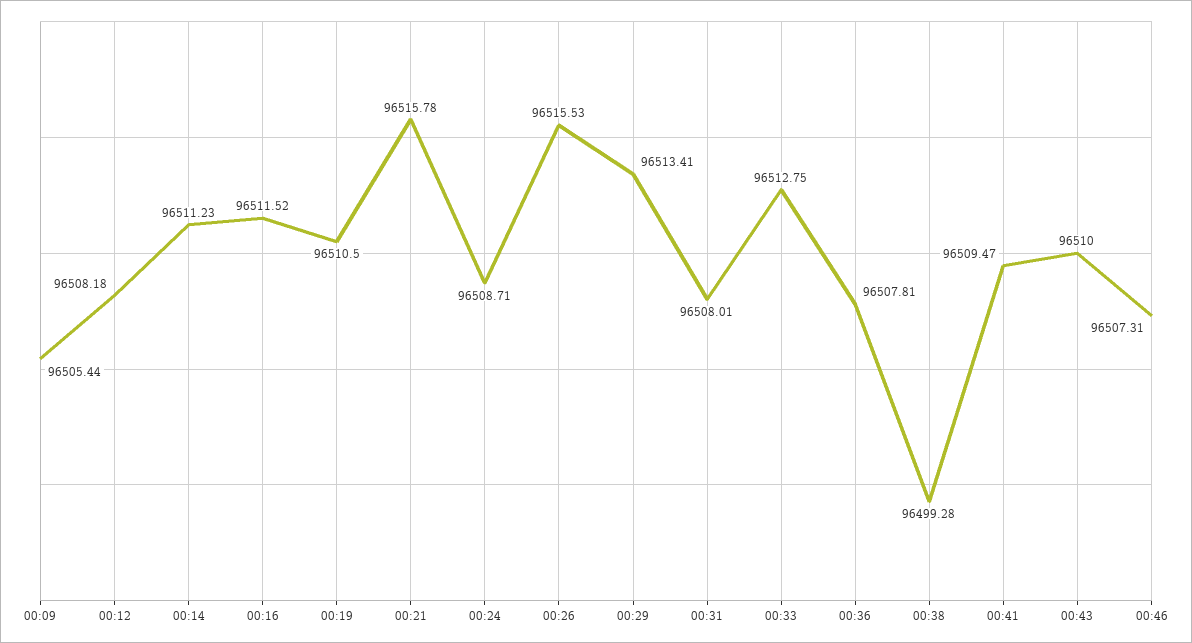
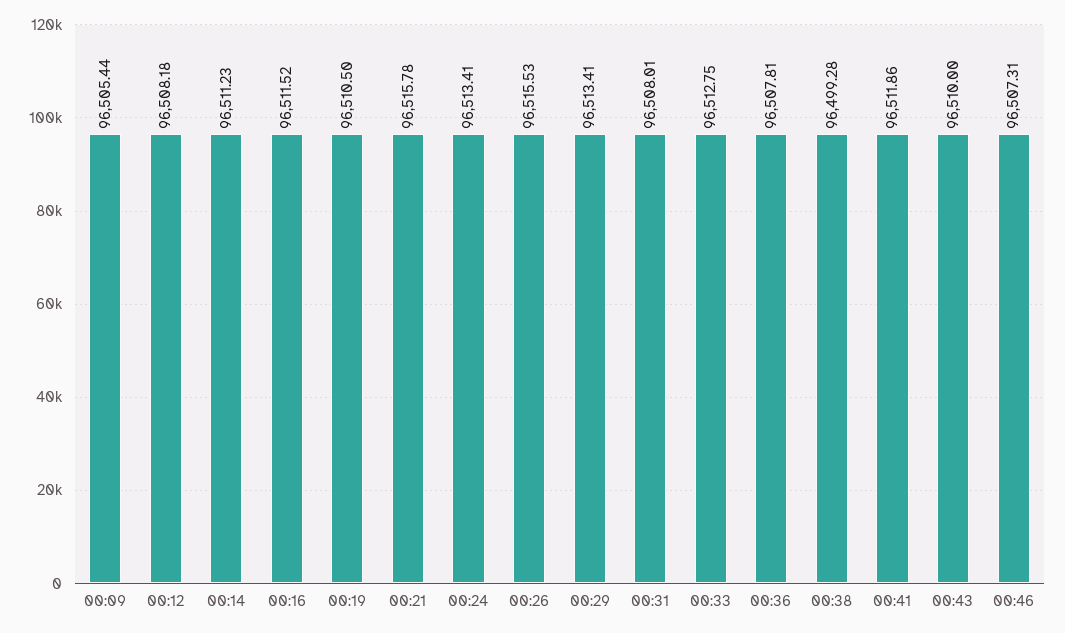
  {
    "00:09": 96505.44,
    "00:12": 96508.18,
    "00:14": 96511.23,
    "00:16": 96511.52,
    "00:19": 96510.5,
    "00:21": 96515.78,
-   "00:24": 96508.71,
+   "00:24": 96513.41,
    "00:26": 96515.53,
    "00:29": 96513.41,
    "00:31": 96508.01,
    "00:33": 96512.75,
    "00:36": 96507.81,
    "00:38": 96499.28,
-   "00:41": 96509.47,
+   "00:41": 96511.86,
    "00:43": 96510,
    "00:46": 96507.31
  }

